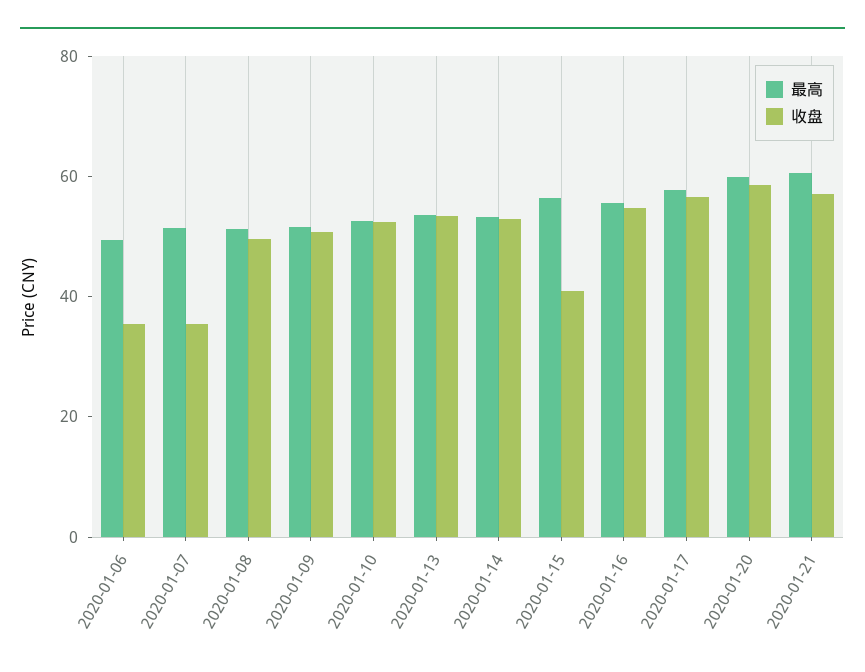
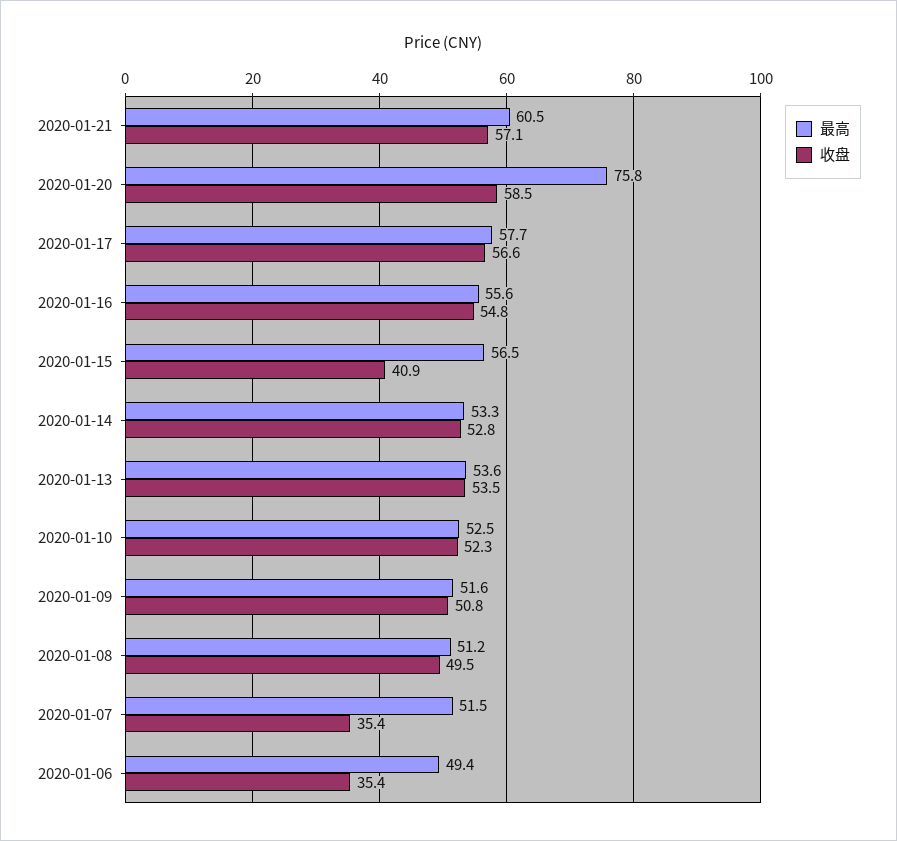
  {
    "最高": {
      "2020-01-06": 49.4,
      "2020-01-07": 51.5,
      "2020-01-08": 51.2,
      "2020-01-09": 51.6,
      "2020-01-10": 52.5,
      "2020-01-13": 53.6,
      "2020-01-14": 53.3,
      "2020-01-15": 56.5,
      "2020-01-16": 55.6,
      "2020-01-17": 57.7,
-     "2020-01-20": 60,
+     "2020-01-20": 75.8,
      "2020-01-21": 60.5
    },
    "收盘": {
      "2020-01-06": 35.4,
      "2020-01-07": 35.4,
      "2020-01-08": 49.5,
      "2020-01-09": 50.8,
      "2020-01-10": 52.3,
      "2020-01-13": 53.5,
      "2020-01-14": 52.8,
      "2020-01-15": 40.9,
      "2020-01-16": 54.8,
      "2020-01-17": 56.6,
      "2020-01-20": 58.5,
      "2020-01-21": 57.1
    }
  }

